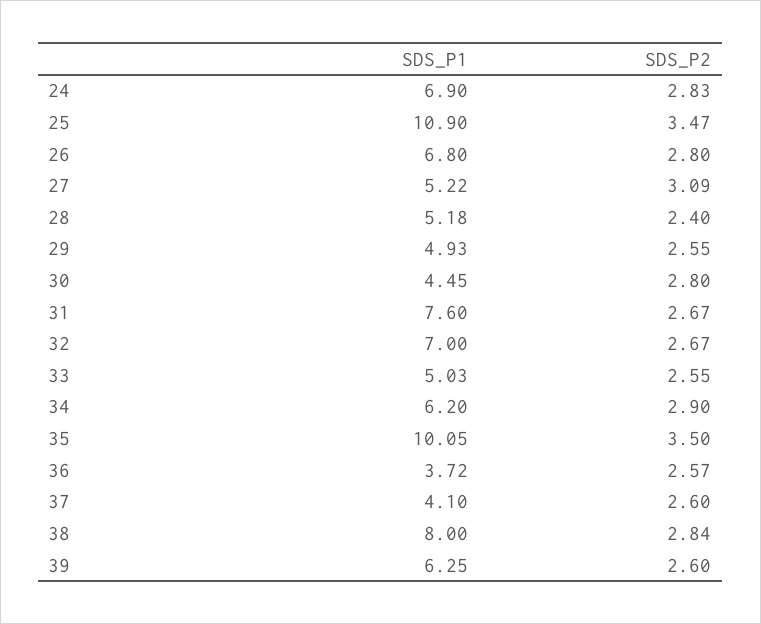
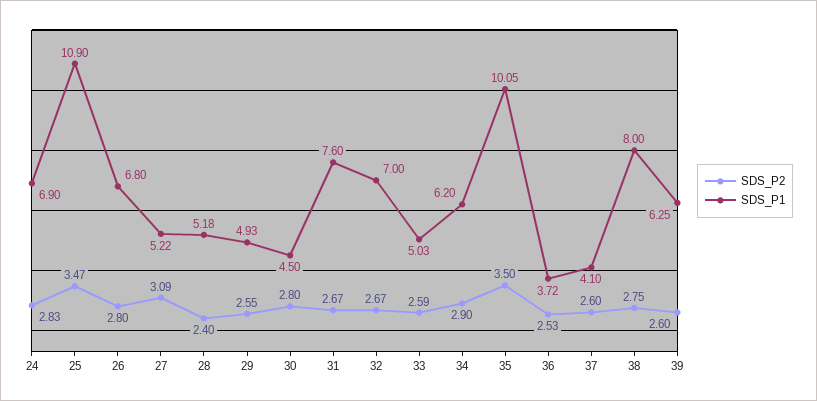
  {
    "SDS_P1": {
      "24": 6.9,
      "25": 10.9,
      "26": 6.8,
      "27": 5.22,
      "28": 5.18,
      "29": 4.93,
-     "30": 4.45,
+     "30": 4.5,
      "31": 7.6,
      "32": 7,
      "33": 5.03,
      "34": 6.2,
      "35": 10.05,
      "36": 3.72,
      "37": 4.1,
      "38": 8,
      "39": 6.25
    },
    "SDS_P2": {
      "24": 2.83,
      "25": 3.47,
      "26": 2.8,
      "27": 3.09,
      "28": 2.4,
      "29": 2.55,
      "30": 2.8,
      "31": 2.67,
      "32": 2.67,
-     "33": 2.55,
+     "33": 2.59,
      "34": 2.9,
      "35": 3.5,
-     "36": 2.57,
+     "36": 2.53,
      "37": 2.6,
-     "38": 2.84,
+     "38": 2.75,
      "39": 2.6
    }
  }

